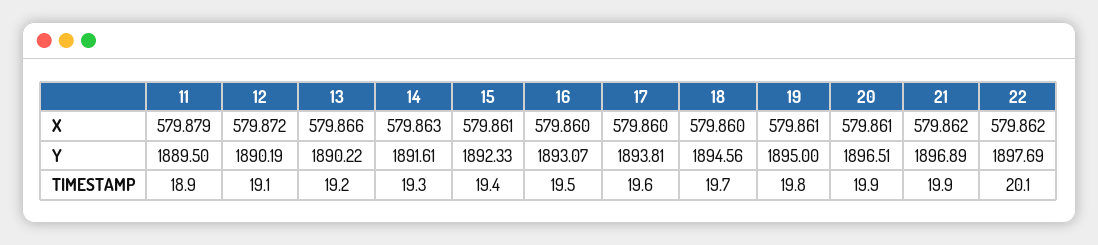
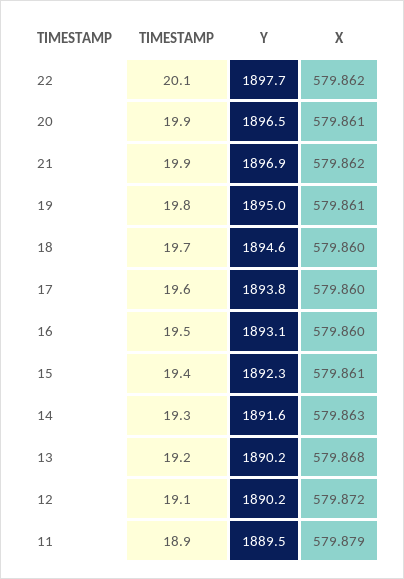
  {
    "11": {
      "X": 579.879,
      "Y": 1889.5,
      "TIMESTAMP": 18.9
    },
    "12": {
      "X": 579.872,
      "Y": 1890.19,
      "TIMESTAMP": 19.1
    },
    "13": {
-     "X": 579.866,
+     "X": 579.868,
      "Y": 1890.22,
      "TIMESTAMP": 19.2
    },
    "14": {
      "X": 579.863,
      "Y": 1891.61,
      "TIMESTAMP": 19.3
    },
    "15": {
      "X": 579.861,
      "Y": 1892.33,
      "TIMESTAMP": 19.4
    },
    "16": {
      "X": 579.86,
      "Y": 1893.07,
      "TIMESTAMP": 19.5
    },
    "17": {
      "X": 579.86,
      "Y": 1893.81,
      "TIMESTAMP": 19.6
    },
    "18": {
      "X": 579.86,
      "Y": 1894.56,
      "TIMESTAMP": 19.7
    },
    "19": {
      "X": 579.861,
      "Y": 1895,
      "TIMESTAMP": 19.8
    },
    "20": {
      "X": 579.861,
      "Y": 1896.51,
      "TIMESTAMP": 19.9
    },
    "21": {
      "X": 579.862,
      "Y": 1896.89,
      "TIMESTAMP": 19.9
    },
    "22": {
      "X": 579.862,
      "Y": 1897.69,
      "TIMESTAMP": 20.1
    }
  }

